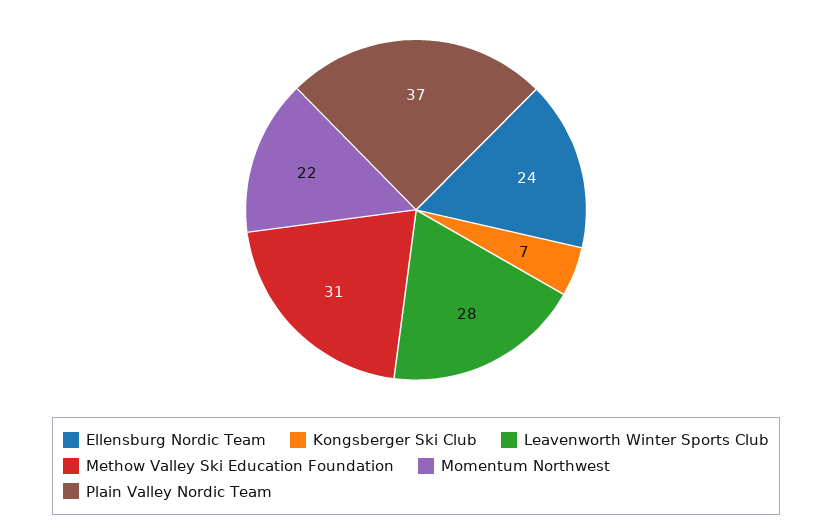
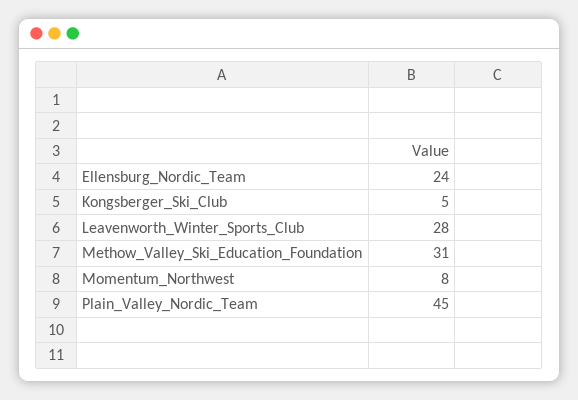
  {
    "Ellensburg Nordic Team": 24,
-   "Kongsberger Ski Club": 7,
+   "Kongsberger Ski Club": 5,
    "Leavenworth Winter Sports Club": 28,
    "Methow Valley Ski Education Foundation": 31,
-   "Momentum Northwest": 22,
+   "Momentum Northwest": 8,
-   "Plain Valley Nordic Team": 37
+   "Plain Valley Nordic Team": 45
  }

